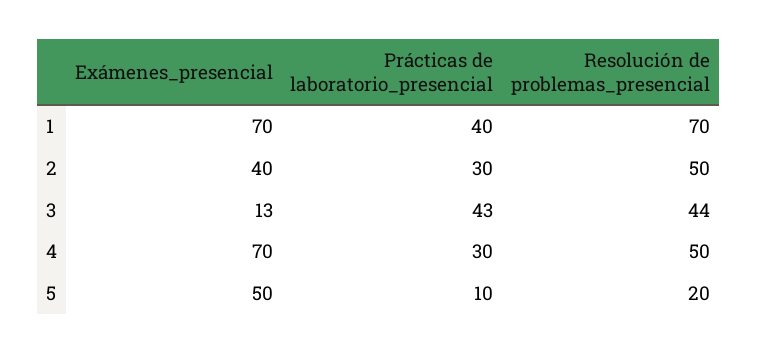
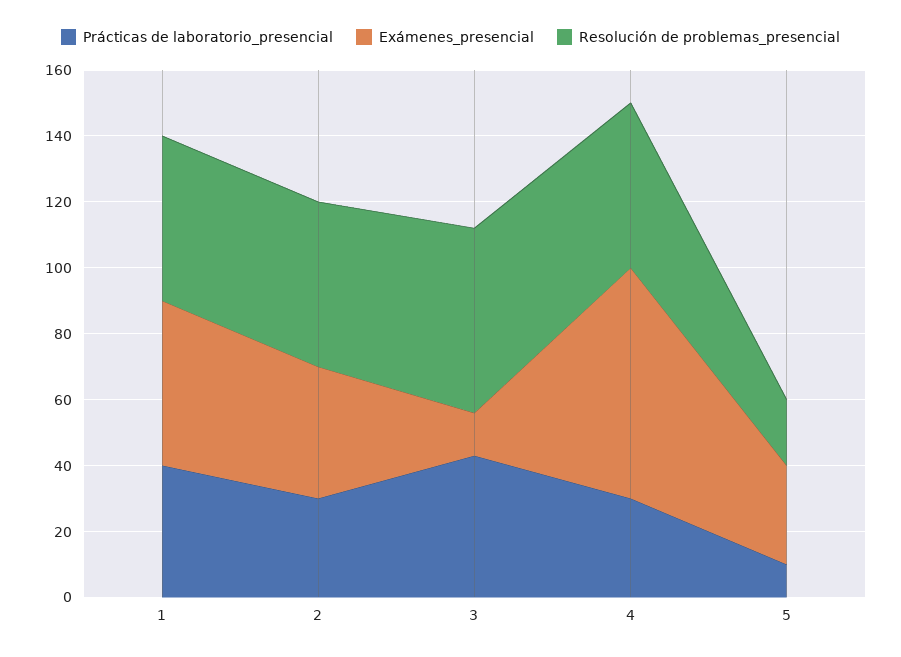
  {
    "Exámenes_presencial": {
-     "1": 70,
+     "1": 50,
      "2": 40,
      "3": 13,
      "4": 70,
-     "5": 50
+     "5": 30
    },
    "Prácticas de laboratorio_presencial": {
      "1": 40,
      "2": 30,
      "3": 43,
      "4": 30,
      "5": 10
    },
    "Resolución de problemas_presencial": {
-     "1": 70,
+     "1": 50,
      "2": 50,
-     "3": 44,
+     "3": 55,
      "4": 50,
      "5": 20
    }
  }

